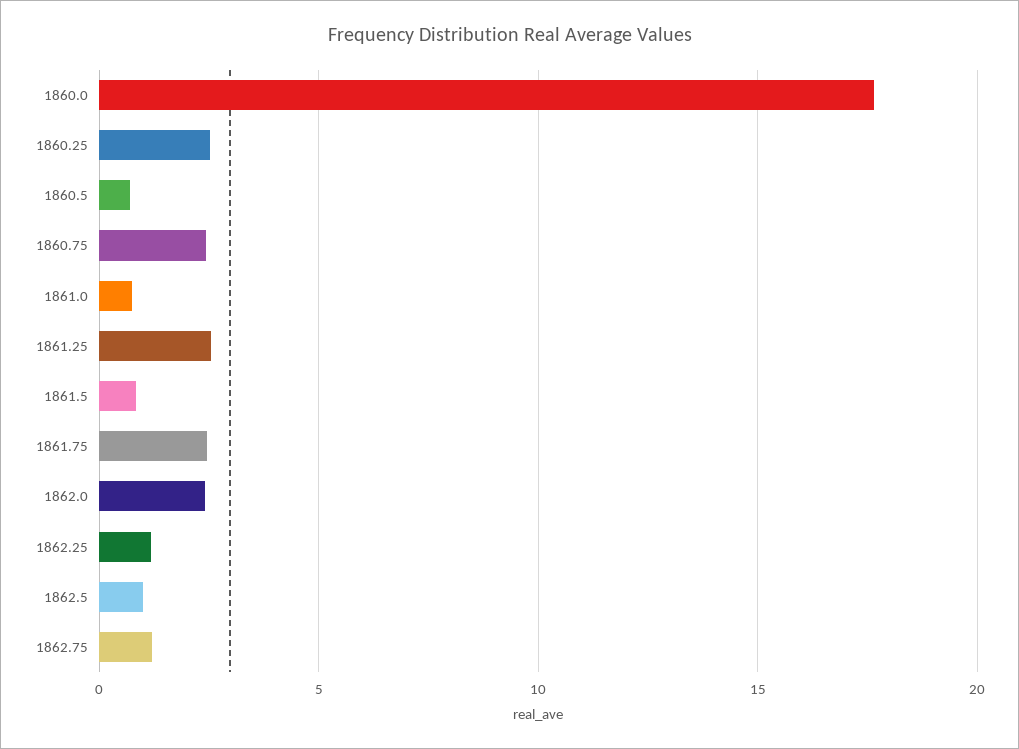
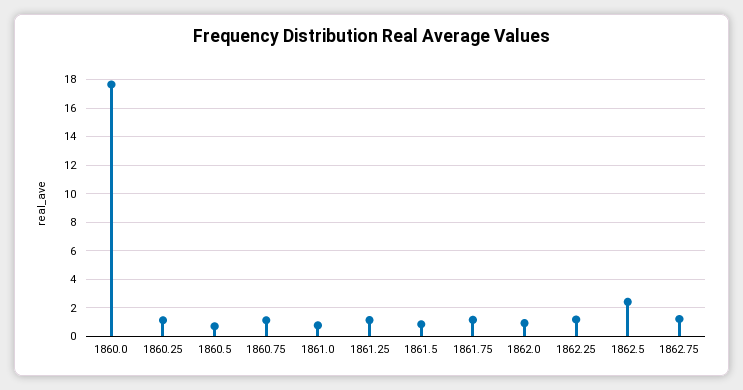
  {
    "1860.0": 17.5,
-   "1860.25": 2.5,
+   "1860.25": 1,
    "1860.5": 0.5,
-   "1860.75": 2.5,
+   "1860.75": 1,
    "1861.0": 1,
-   "1861.25": 2.5,
+   "1861.25": 1,
    "1861.5": 1,
-   "1861.75": 2.5,
+   "1861.75": 1,
-   "1862.0": 2.5,
+   "1862.0": 1,
    "1862.25": 1,
-   "1862.5": 1,
+   "1862.5": 2.5,
    "1862.75": 1
  }

